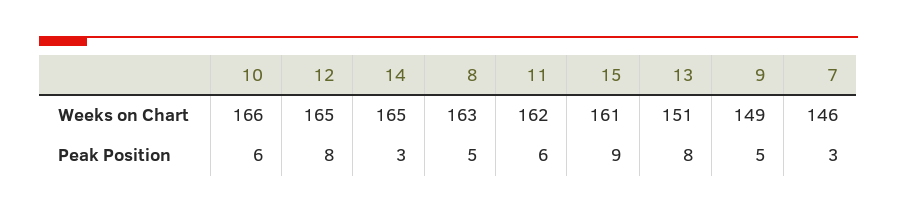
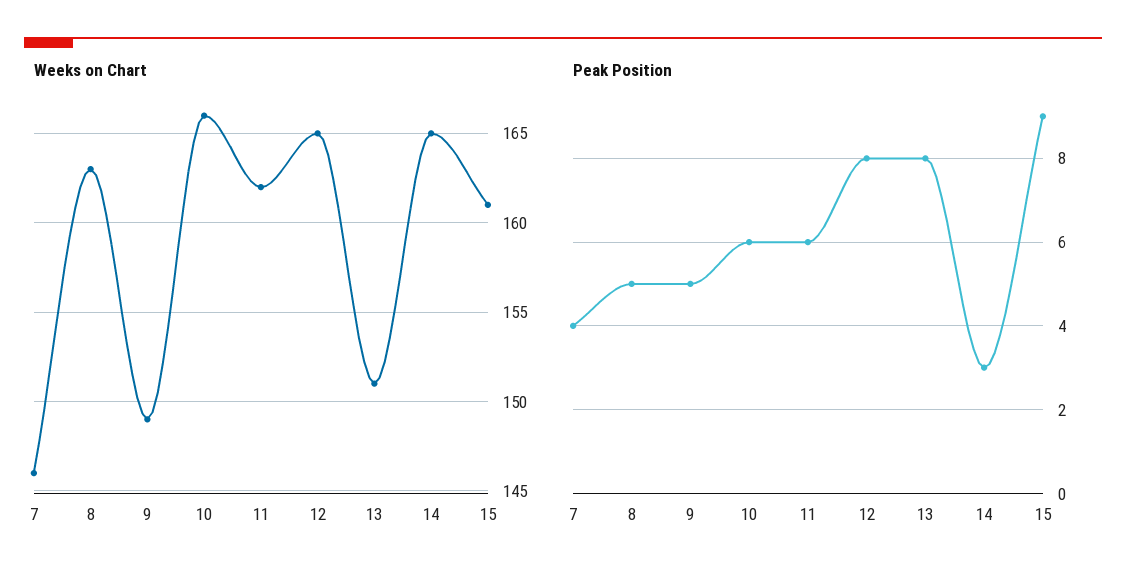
  {
    "Weeks on Chart": {
      "10": 166,
      "12": 165,
      "14": 165,
      "8": 163,
      "11": 162,
      "15": 161,
      "13": 151,
      "9": 149,
      "7": 146
    },
    "Peak Position": {
      "10": 6,
      "12": 8,
      "14": 3,
      "8": 5,
      "11": 6,
      "15": 9,
      "13": 8,
      "9": 5,
-     "7": 3
+     "7": 4
    }
  }

